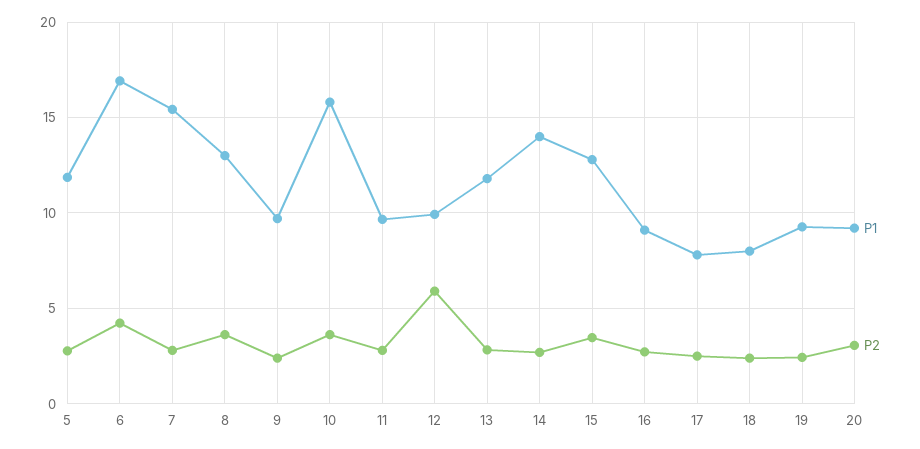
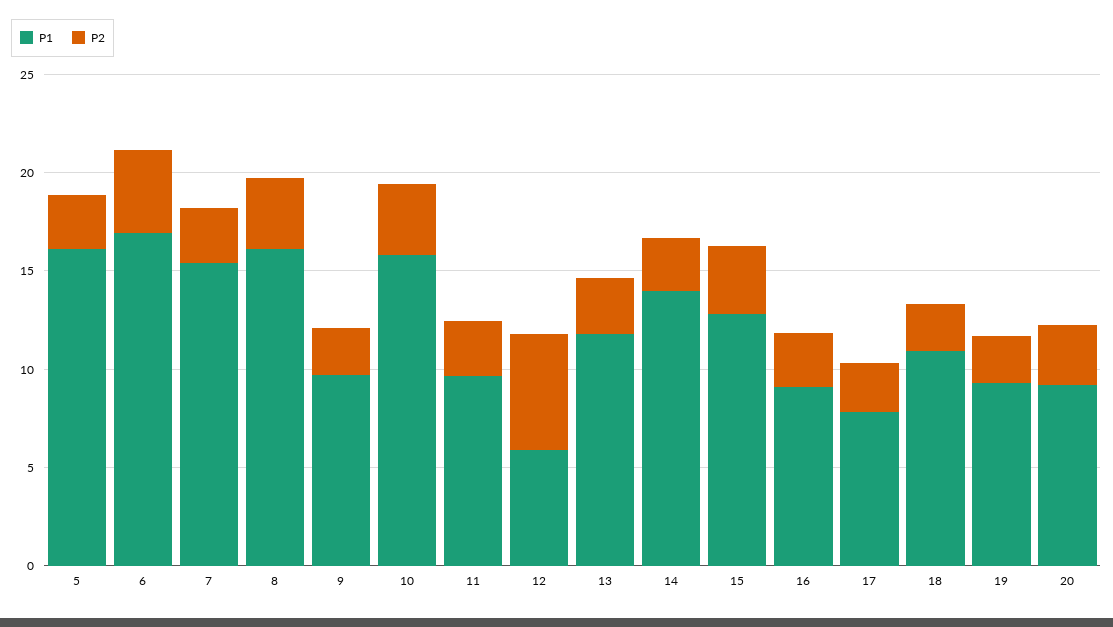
  {
    "P1": {
-     "5": 12,
+     "5": 16,
      "6": 17,
      "7": 15.5,
-     "8": 13,
+     "8": 16,
      "9": 9.5,
      "10": 16,
      "11": 9.5,
-     "12": 10,
+     "12": 6,
      "13": 12,
      "14": 14,
      "15": 13,
      "16": 9,
      "17": 8,
-     "18": 8,
+     "18": 11,
      "19": 9.5,
      "20": 9
    },
    "P2": {
      "5": 3,
      "6": 4,
      "7": 3,
      "8": 3.5,
      "9": 2.5,
      "10": 3.5,
      "11": 3,
      "12": 6,
      "13": 3,
      "14": 2.5,
      "15": 3.5,
      "16": 2.5,
      "17": 2.5,
      "18": 2.5,
      "19": 2.5,
      "20": 3
    }
  }

